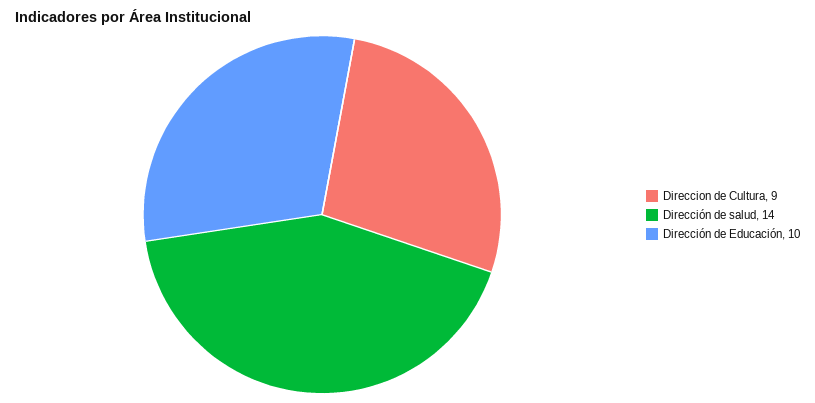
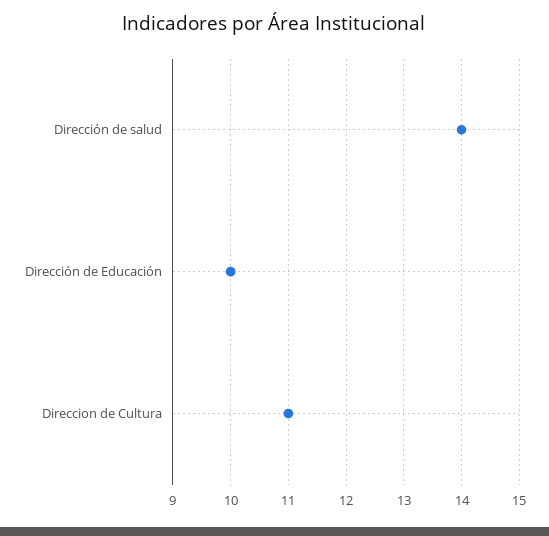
  {
-   "Direccion de Cultura": 9,
+   "Direccion de Cultura": 11,
    "Dirección de salud": 14,
    "Dirección de Educación": 10
  }

